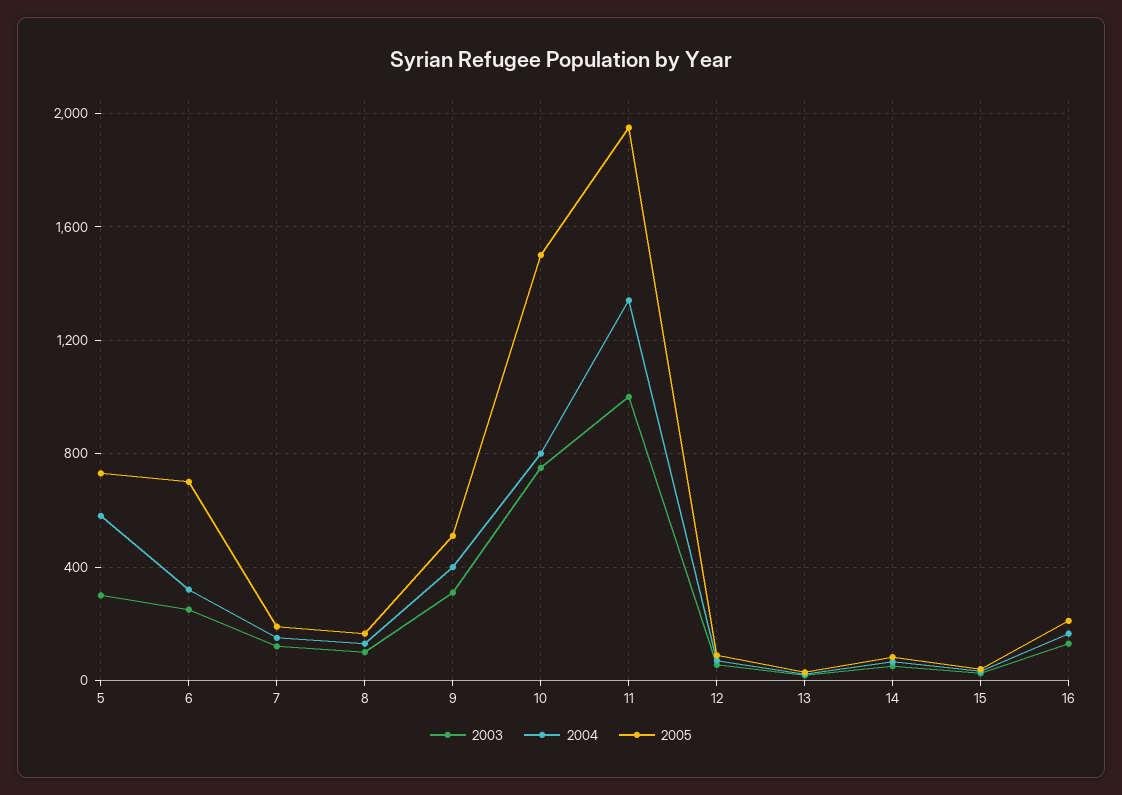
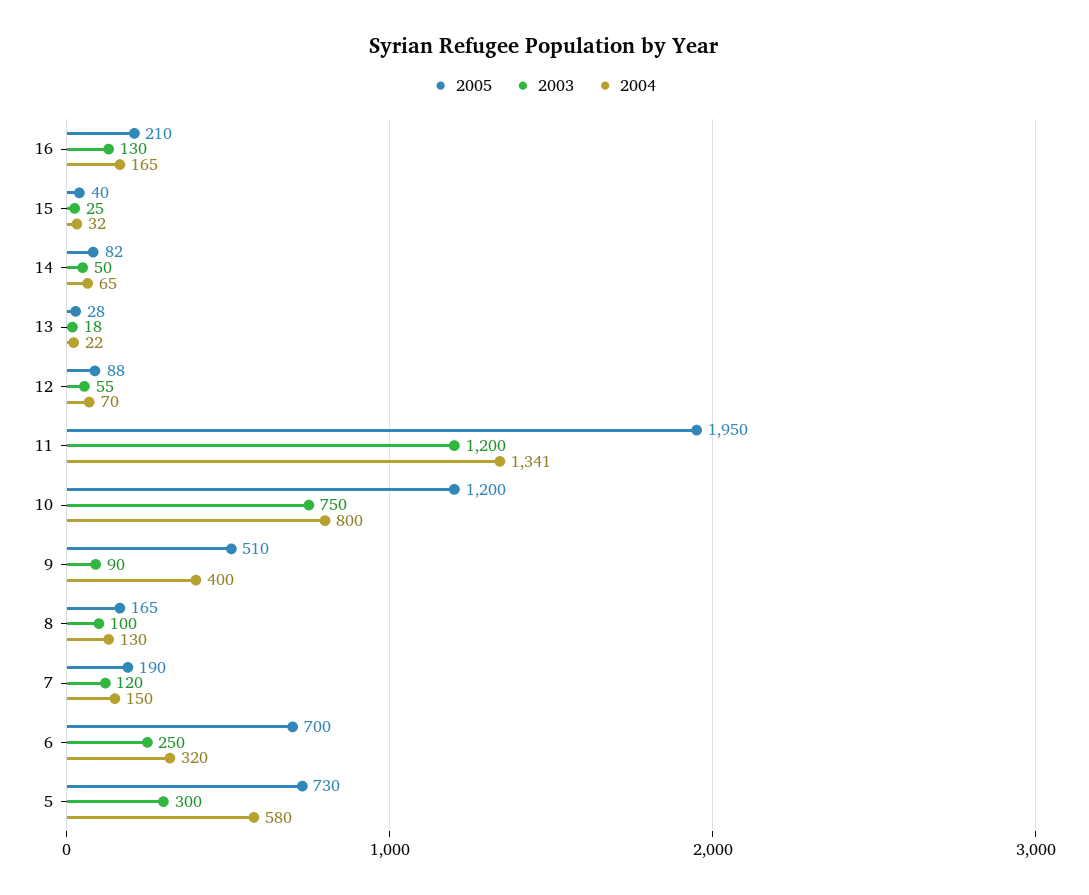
  {
    "2003": {
      "5": 300,
      "6": 250,
      "7": 120,
      "8": 100,
-     "9": 300,
+     "9": 90,
      "10": 750,
-     "11": 1000,
+     "11": 1200,
      "12": 55,
      "13": 18,
      "14": 50,
      "15": 25,
      "16": 130
    },
    "2004": {
      "5": 580,
      "6": 320,
      "7": 150,
      "8": 130,
      "9": 400,
      "10": 800,
      "11": 1341,
      "12": 70,
      "13": 22,
      "14": 65,
      "15": 32,
      "16": 165
    },
    "2005": {
      "5": 730,
      "6": 700,
      "7": 190,
      "8": 165,
      "9": 510,
-     "10": 1500,
+     "10": 1200,
      "11": 1950,
      "12": 88,
      "13": 28,
      "14": 82,
      "15": 40,
      "16": 210
    }
  }

